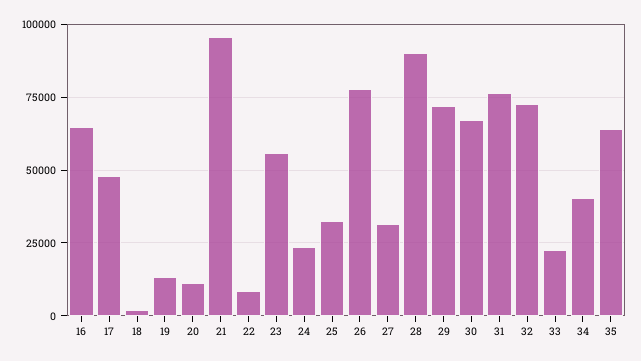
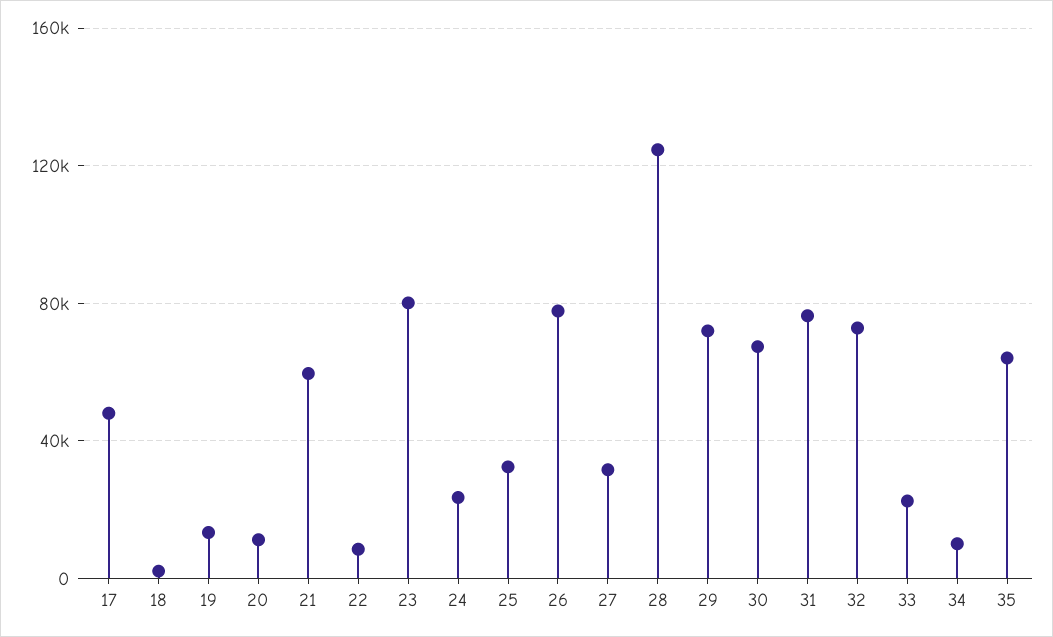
  {
-   "16": 65000,
    "17": 47500,
    "18": 2500,
    "19": 12500,
    "20": 12500,
-   "21": 95000,
+   "21": 60000,
    "22": 7500,
-   "23": 55000,
+   "23": 80000,
    "24": 22500,
    "25": 32500,
    "26": 77500,
    "27": 32500,
-   "28": 90000,
+   "28": 125000,
    "29": 72500,
    "30": 67500,
    "31": 77500,
    "32": 72500,
    "33": 22500,
-   "34": 40000,
+   "34": 10000,
    "35": 65000
  }

